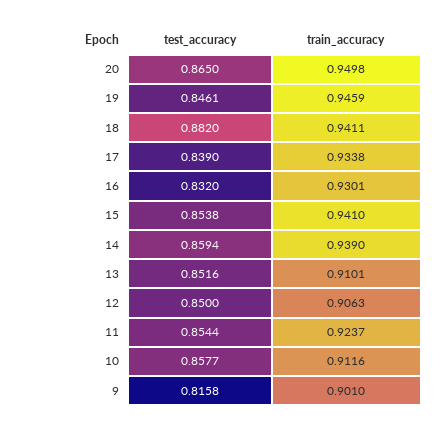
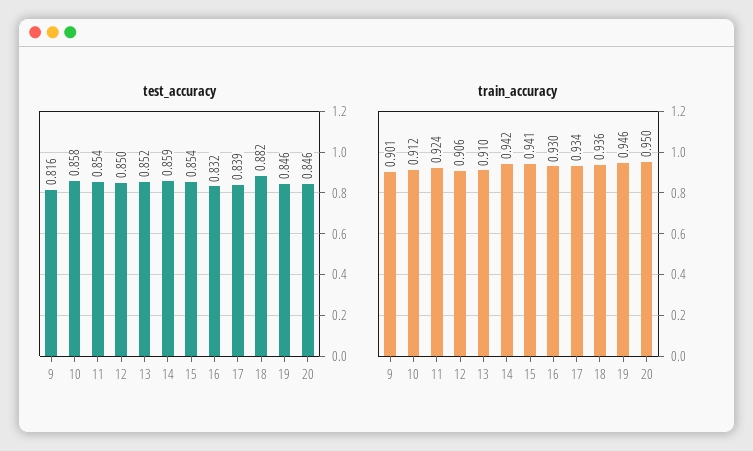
  {
    "test_accuracy": {
-     "20": 0.865,
+     "20": 0.846,
      "19": 0.8461,
      "18": 0.882,
      "17": 0.839,
      "16": 0.832,
      "15": 0.8538,
      "14": 0.8594,
      "13": 0.8516,
      "12": 0.85,
      "11": 0.8544,
      "10": 0.8577,
      "9": 0.8158
    },
    "train_accuracy": {
      "20": 0.9498,
      "19": 0.9459,
-     "18": 0.9411,
+     "18": 0.936,
      "17": 0.9338,
      "16": 0.9301,
      "15": 0.941,
-     "14": 0.939,
+     "14": 0.942,
      "13": 0.9101,
      "12": 0.9063,
      "11": 0.9237,
      "10": 0.9116,
      "9": 0.901
    }
  }

